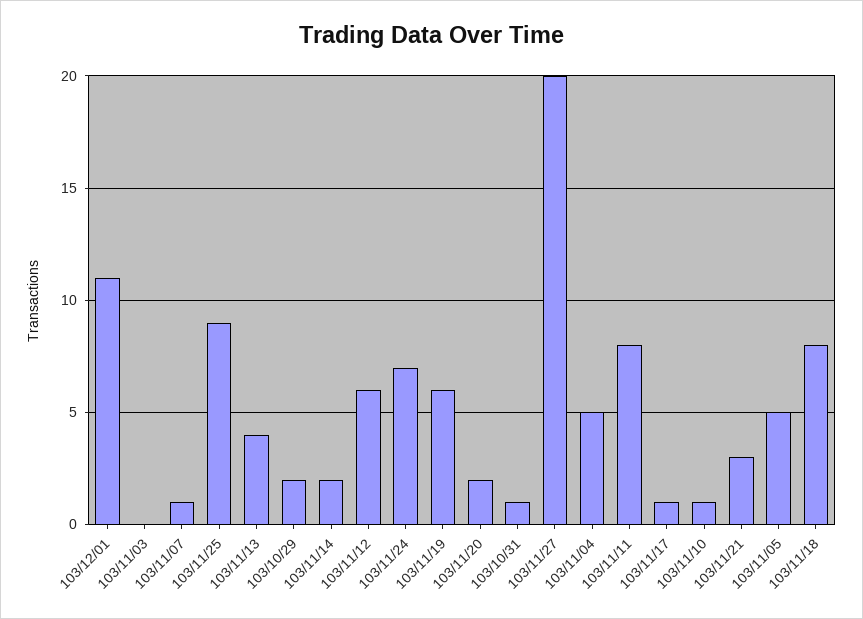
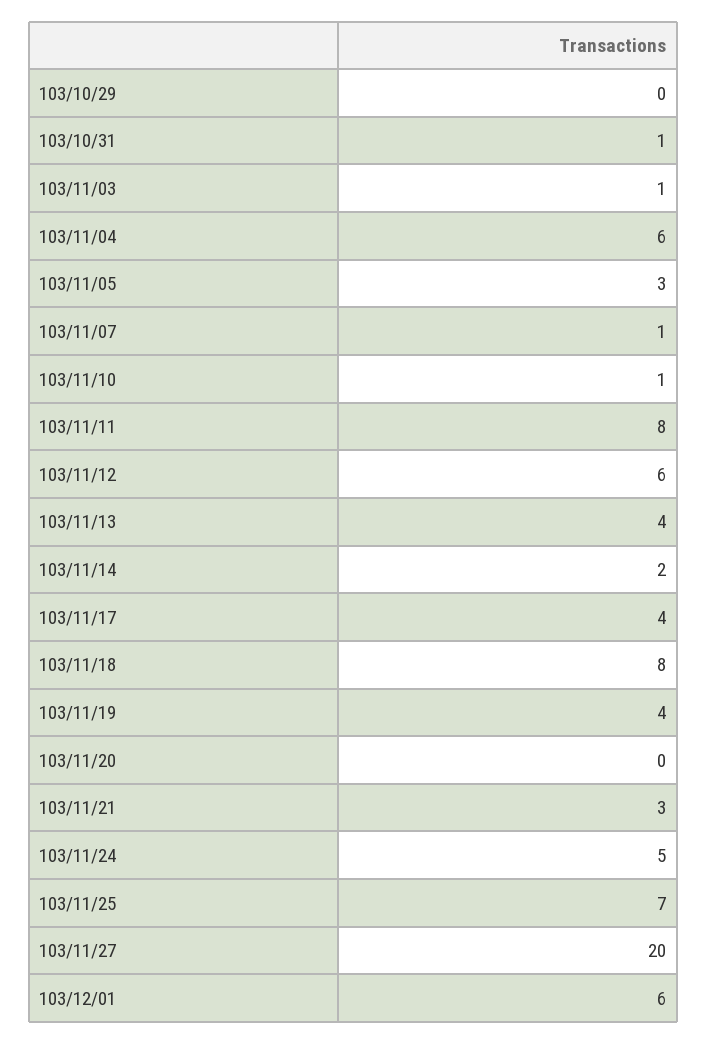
  {
-   "103/12/01": 11,
+   "103/12/01": 6,
-   "103/11/03": 0,
+   "103/11/03": 1,
    "103/11/07": 1,
-   "103/11/25": 9,
+   "103/11/25": 7,
    "103/11/13": 4,
-   "103/10/29": 2,
+   "103/10/29": 0,
    "103/11/14": 2,
    "103/11/12": 6,
-   "103/11/24": 7,
+   "103/11/24": 5,
-   "103/11/19": 6,
+   "103/11/19": 4,
-   "103/11/20": 2,
+   "103/11/20": 0,
    "103/10/31": 1,
    "103/11/27": 20,
-   "103/11/04": 5,
+   "103/11/04": 6,
    "103/11/11": 8,
-   "103/11/17": 1,
+   "103/11/17": 4,
    "103/11/10": 1,
    "103/11/21": 3,
-   "103/11/05": 5,
+   "103/11/05": 3,
    "103/11/18": 8
  }

